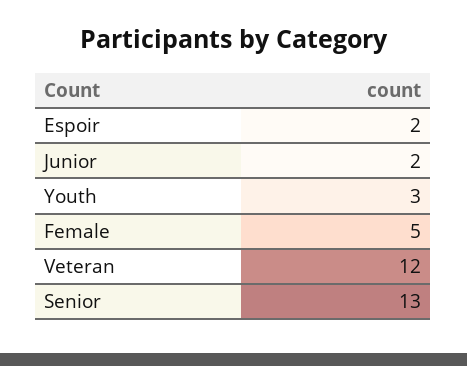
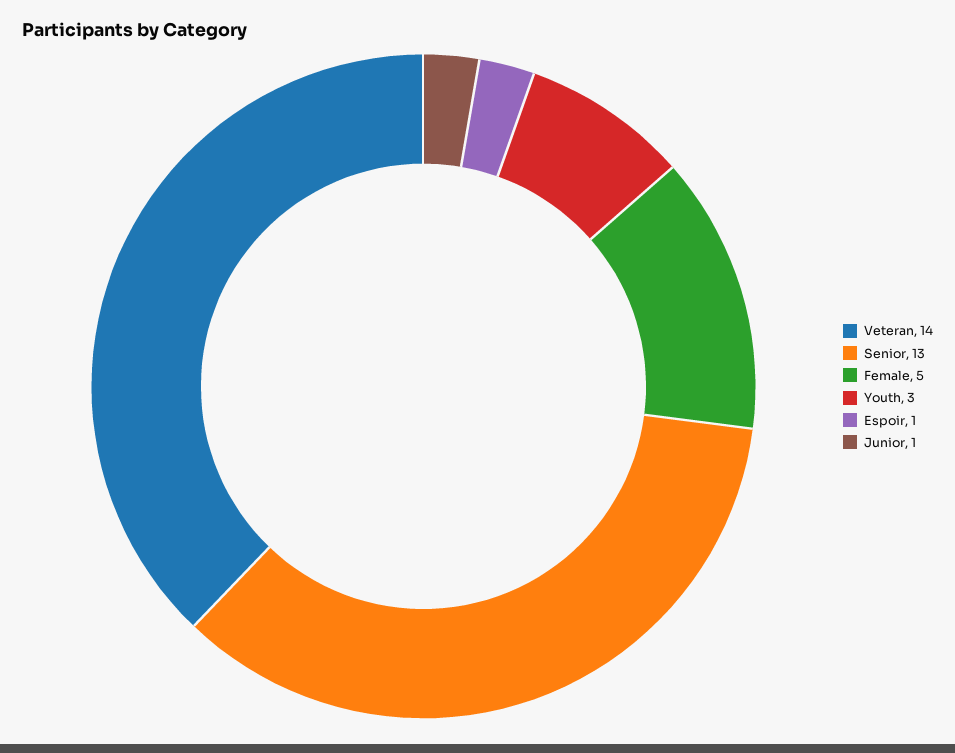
  {
-   "Espoir": 2,
+   "Espoir": 1,
-   "Junior": 2,
+   "Junior": 1,
    "Youth": 3,
    "Female": 5,
-   "Veteran": 12,
+   "Veteran": 14,
    "Senior": 13
  }

